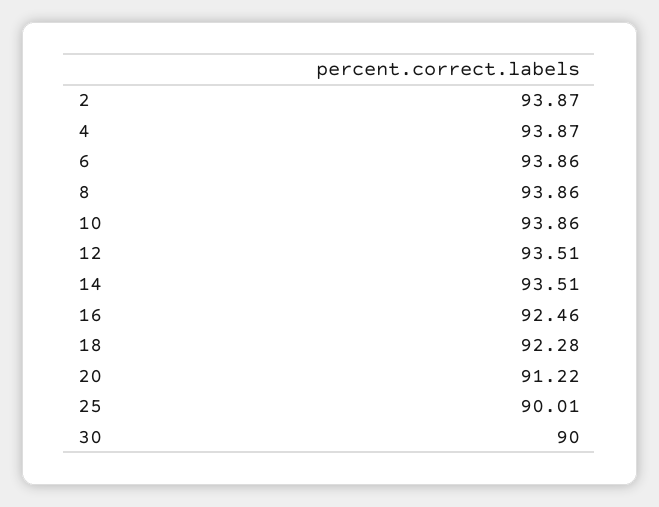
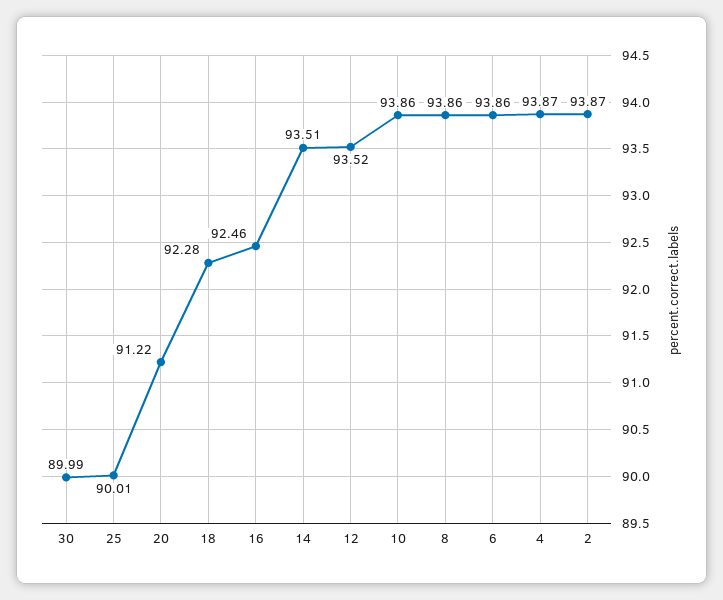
  {
    "2": 93.87,
    "4": 93.87,
    "6": 93.86,
    "8": 93.86,
    "10": 93.86,
-   "12": 93.51,
+   "12": 93.52,
    "14": 93.51,
    "16": 92.46,
    "18": 92.28,
    "20": 91.22,
    "25": 90.01,
-   "30": 90
+   "30": 89.99
  }

